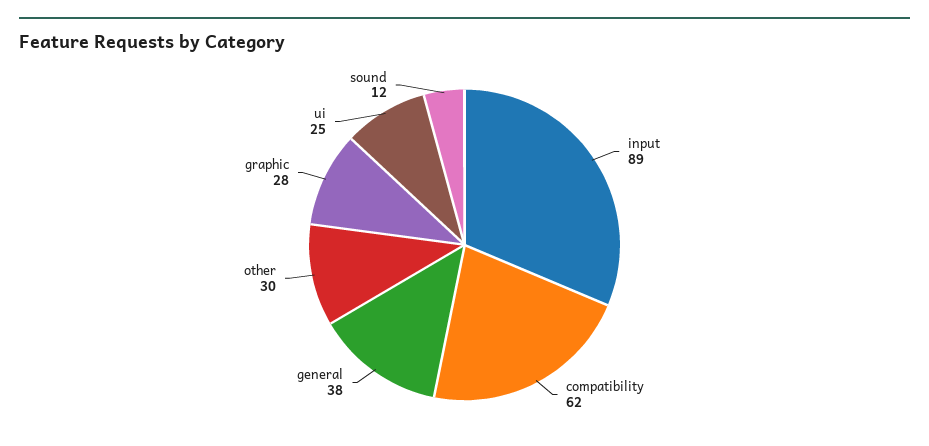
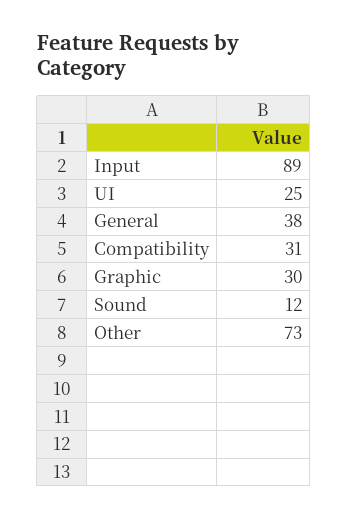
  {
    "input": 89,
-   "compatibility": 62,
+   "compatibility": 31,
    "general": 38,
-   "other": 30,
+   "other": 73,
-   "graphic": 28,
+   "graphic": 30,
    "ui": 25,
    "sound": 12
  }

